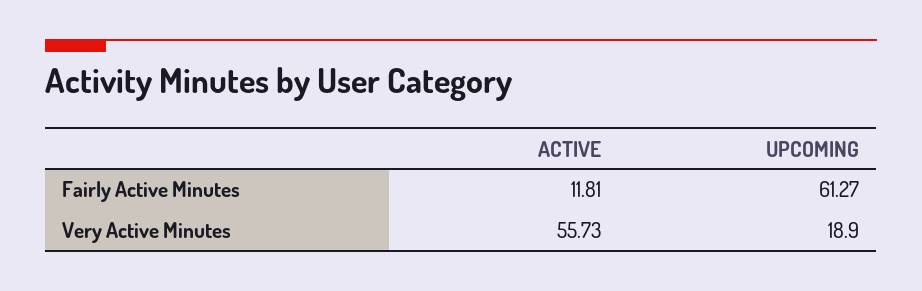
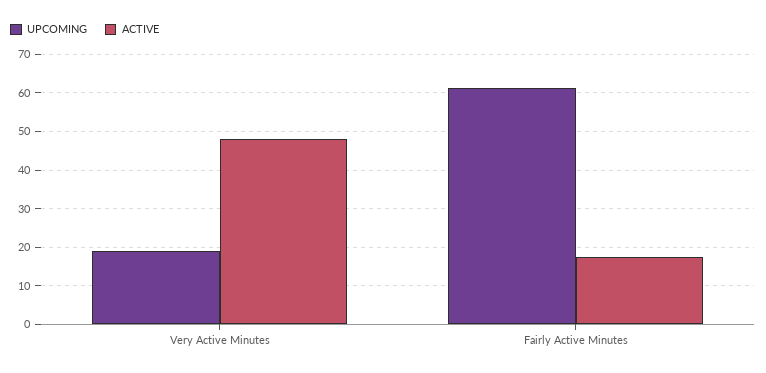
  {
    "ACTIVE": {
-     "Fairly Active Minutes": 11.81,
+     "Fairly Active Minutes": 18,
-     "Very Active Minutes": 55.73
+     "Very Active Minutes": 48
    },
    "UPCOMING": {
      "Fairly Active Minutes": 61.27,
      "Very Active Minutes": 18.9
    }
  }

